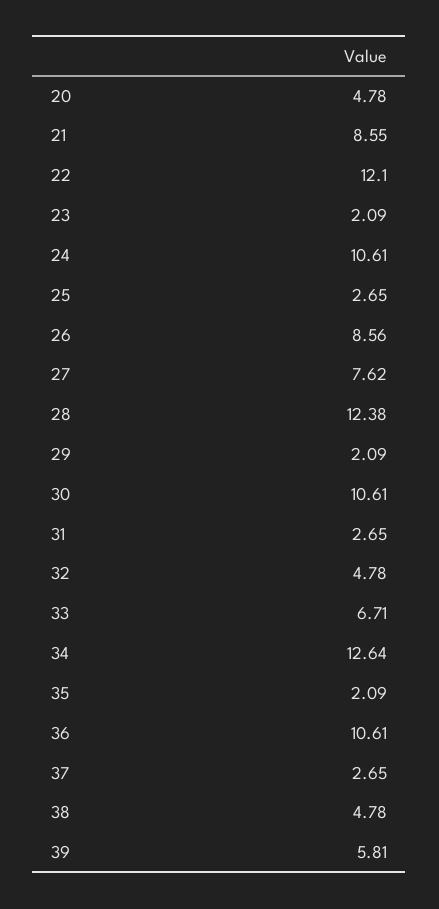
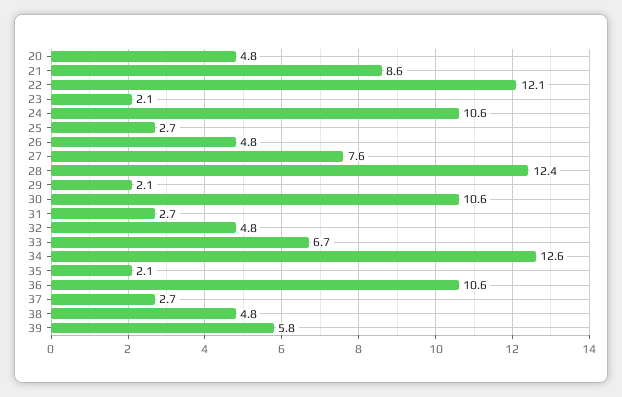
  {
    "20": 4.78,
    "21": 8.55,
    "22": 12.1,
    "23": 2.09,
    "24": 10.61,
    "25": 2.65,
-   "26": 8.56,
+   "26": 4.8,
    "27": 7.62,
    "28": 12.38,
    "29": 2.09,
    "30": 10.61,
    "31": 2.65,
    "32": 4.78,
    "33": 6.71,
    "34": 12.64,
    "35": 2.09,
    "36": 10.61,
    "37": 2.65,
    "38": 4.78,
    "39": 5.81
  }

